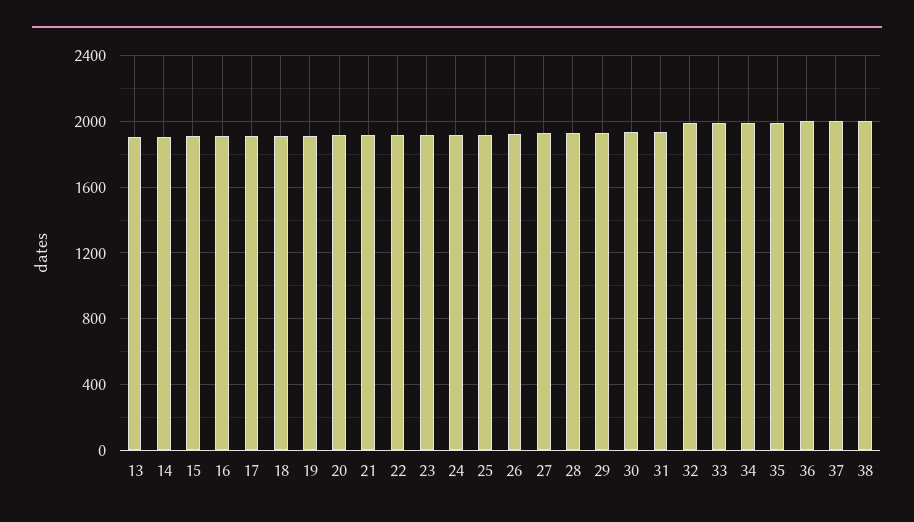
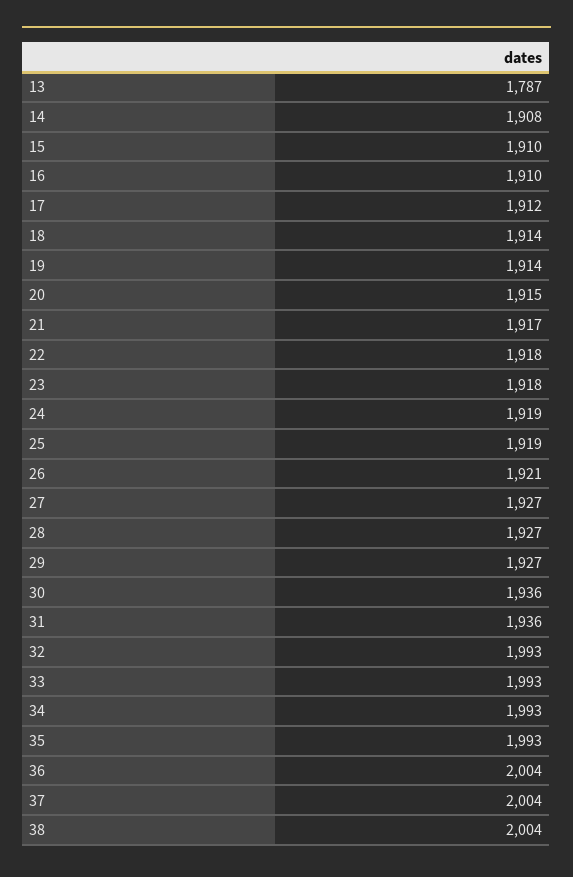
  {
-   "13": 1900,
+   "13": 1787,
    "14": 1908,
    "15": 1910,
    "16": 1910,
    "17": 1912,
    "18": 1914,
    "19": 1914,
    "20": 1915,
    "21": 1917,
    "22": 1918,
    "23": 1918,
    "24": 1919,
    "25": 1919,
    "26": 1921,
    "27": 1927,
    "28": 1927,
    "29": 1927,
    "30": 1936,
    "31": 1936,
    "32": 1993,
    "33": 1993,
    "34": 1993,
    "35": 1993,
    "36": 2004,
    "37": 2004,
    "38": 2004
  }

